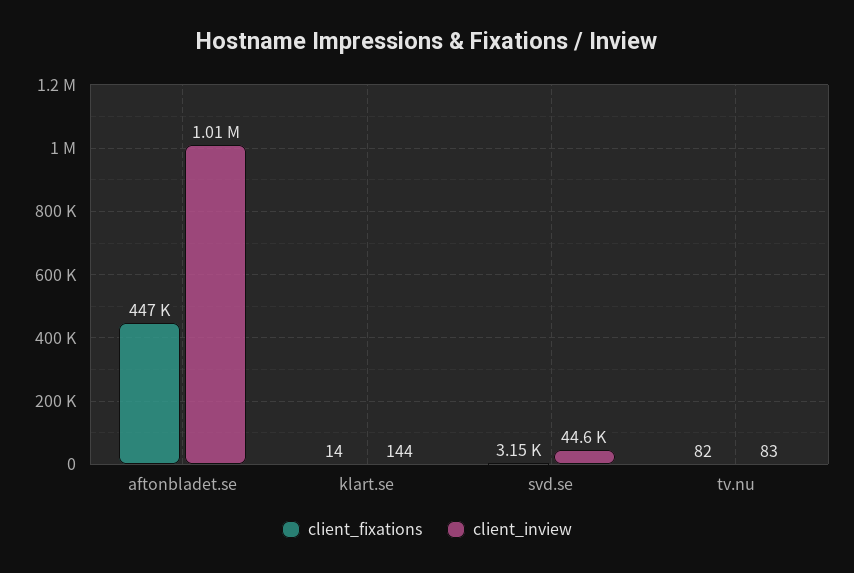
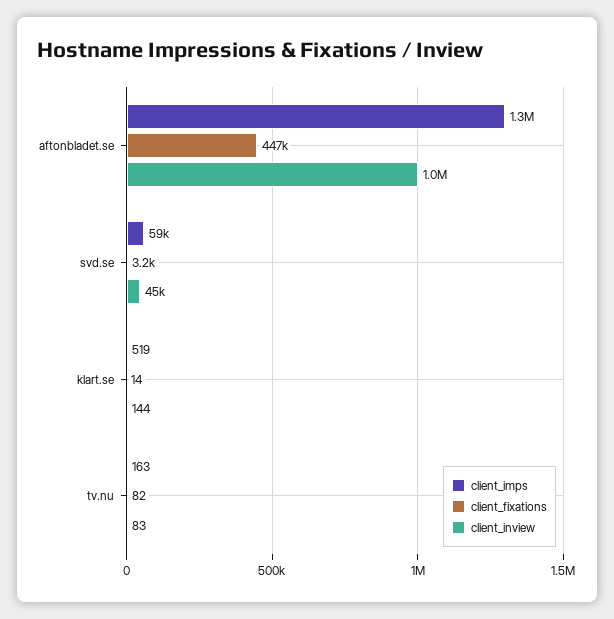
  {
    "client_fixations": {
      "aftonbladet.se": 447000,
      "klart.se": 14,
      "svd.se": 3150,
      "tv.nu": 82
    },
    "client_inview": {
      "aftonbladet.se": 1010000,
      "klart.se": 144,
      "svd.se": 44600,
      "tv.nu": 83
-   }
+   },
+   "client_imps": {
+     "aftonbladet.se": 1300000,
+     "svd.se": 59000,
+     "klart.se": 519,
+     "tv.nu": 163
+   }
  }

